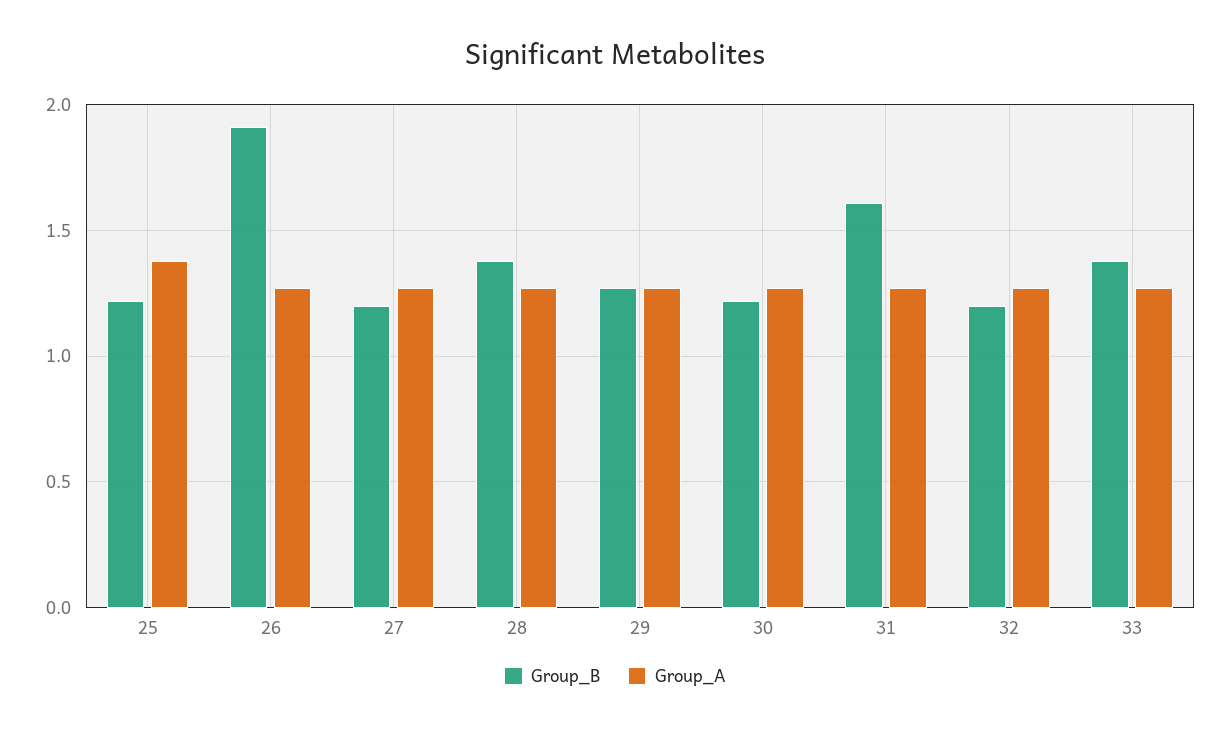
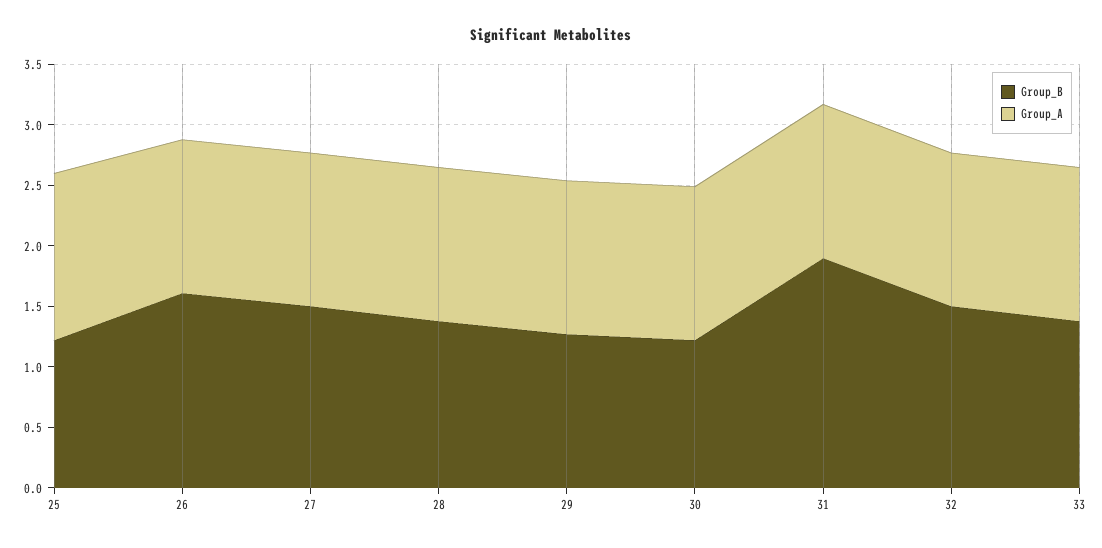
  {
    "Group_B": {
      "25": 1.2,
-     "26": 1.9,
+     "26": 1.6,
-     "27": 1.2,
+     "27": 1.5,
      "28": 1.4,
      "29": 1.25,
      "30": 1.2,
-     "31": 1.6,
+     "31": 1.9,
-     "32": 1.2,
+     "32": 1.5,
      "33": 1.4
    },
    "Group_A": {
      "25": 1.4,
      "26": 1.25,
      "27": 1.25,
      "28": 1.25,
      "29": 1.25,
      "30": 1.25,
      "31": 1.25,
      "32": 1.25,
      "33": 1.25
    }
  }

